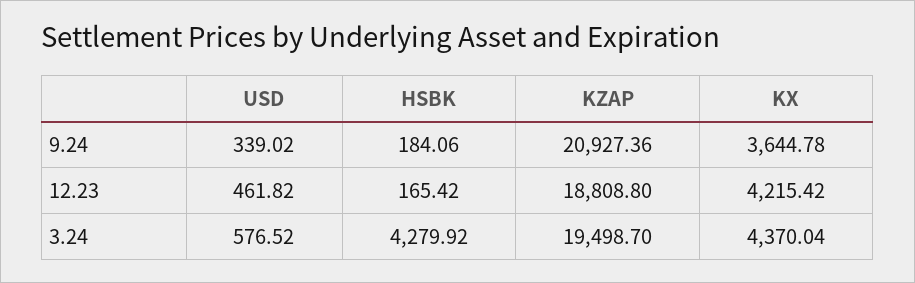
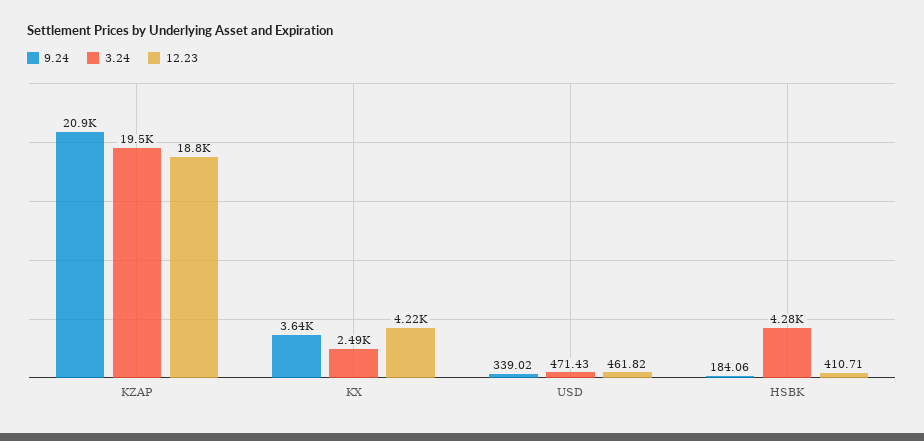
  {
    "9.24": {
      "USD": 339.02,
      "HSBK": 184.06,
      "KZAP": 20927.36,
      "KX": 3644.78
    },
    "12.23": {
      "USD": 461.82,
-     "HSBK": 165.42,
+     "HSBK": 410.71,
      "KZAP": 18808.8,
      "KX": 4215.42
    },
    "3.24": {
-     "USD": 576.52,
+     "USD": 471.43,
      "HSBK": 4279.92,
      "KZAP": 19498.7,
-     "KX": 4370.04
+     "KX": 2490
    }
  }

